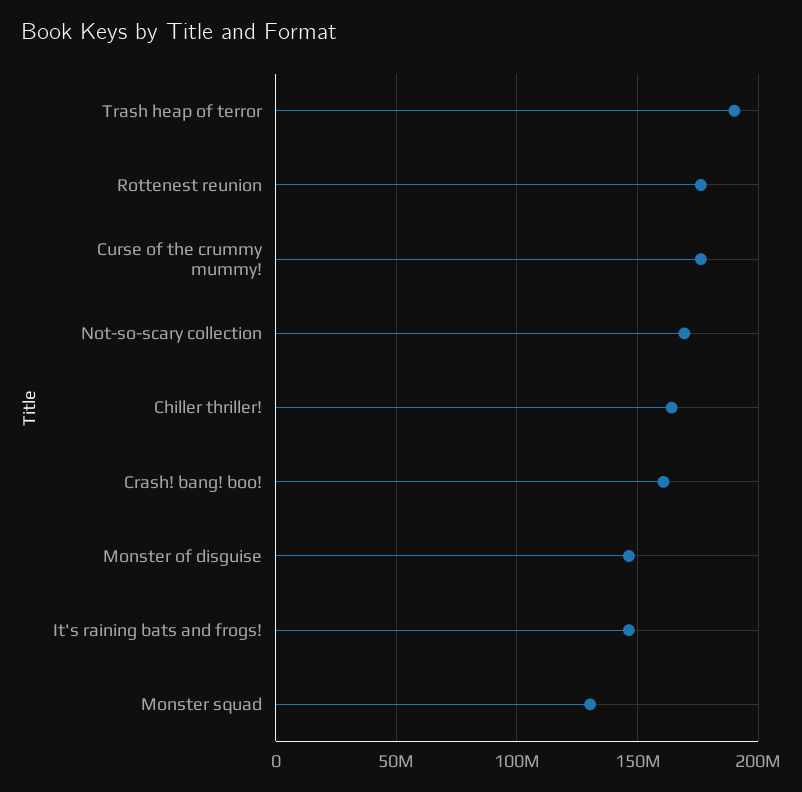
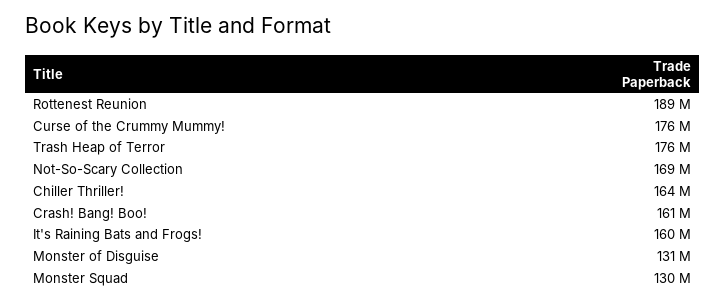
  {
-   "Trash heap of terror": 190000000,
+   "Trash heap of terror": 176000000,
-   "Rottenest reunion": 175000000,
+   "Rottenest reunion": 189000000,
    "Curse of the crummy mummy!": 176000000,
    "Not-so-scary collection": 169000000,
    "Chiller thriller!": 164000000,
    "Crash! bang! boo!": 161000000,
-   "Monster of disguise": 145000000,
+   "Monster of disguise": 131000000,
-   "It's raining bats and frogs!": 145000000,
+   "It's raining bats and frogs!": 160000000,
    "Monster squad": 130000000
  }

